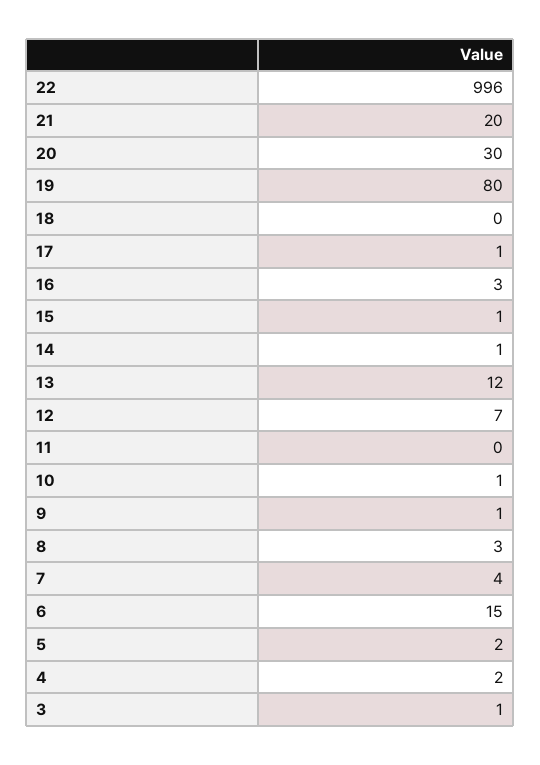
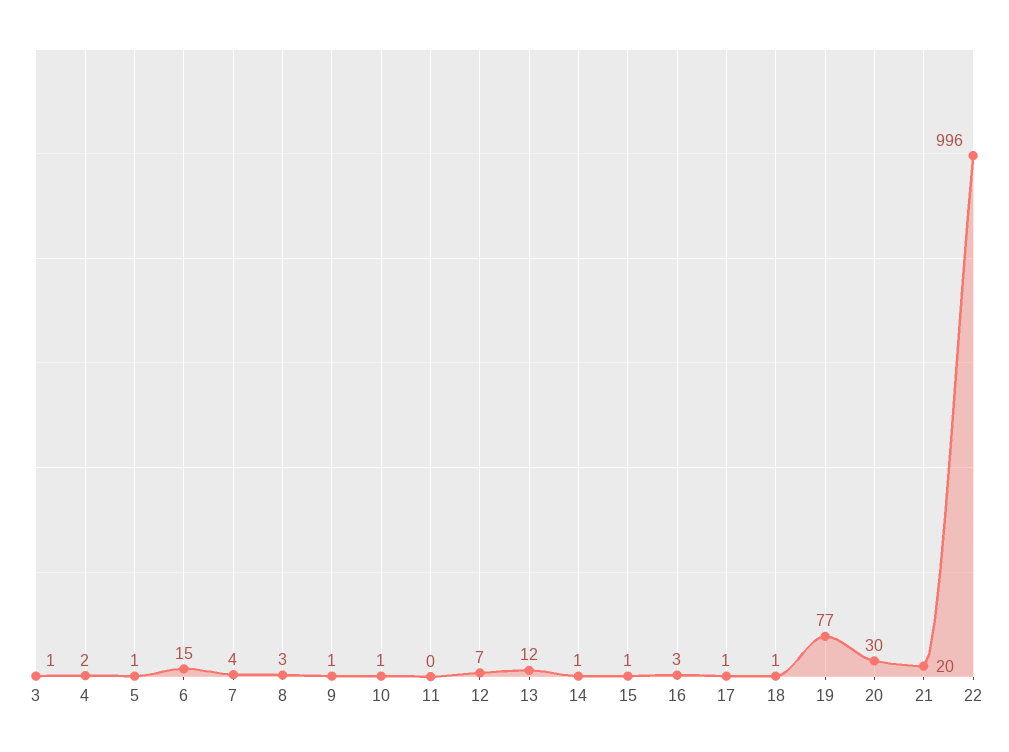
  {
    "22": 996,
    "21": 20,
    "20": 30,
-   "19": 80,
+   "19": 77,
-   "18": 0,
+   "18": 1,
    "17": 1,
    "16": 3,
    "15": 1,
    "14": 1,
    "13": 12,
    "12": 7,
    "11": 0,
    "10": 1,
    "9": 1,
    "8": 3,
    "7": 4,
    "6": 15,
-   "5": 2,
+   "5": 1,
    "4": 2,
    "3": 1
  }

